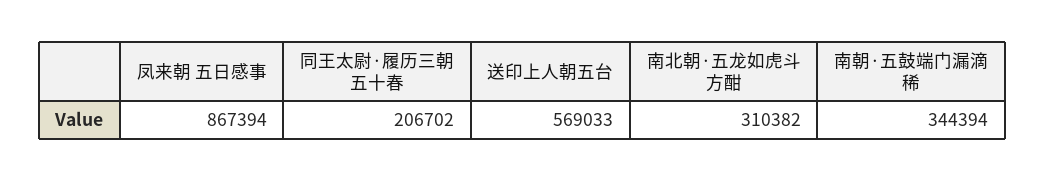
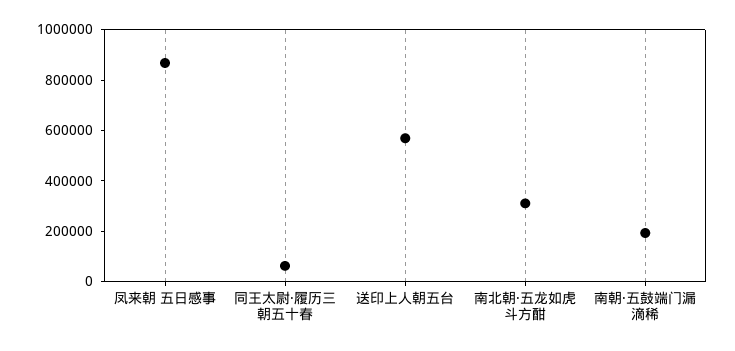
  {
    "凤来朝 五日感事": 867394,
-   "同王太尉·履历三朝五十春": 206702,
+   "同王太尉·履历三朝五十春": 50000,
    "送印上人朝五台": 569033,
    "南北朝·五龙如虎斗方酣": 310382,
-   "南朝·五鼓端门漏滴稀": 344394
+   "南朝·五鼓端门漏滴稀": 200000
  }

